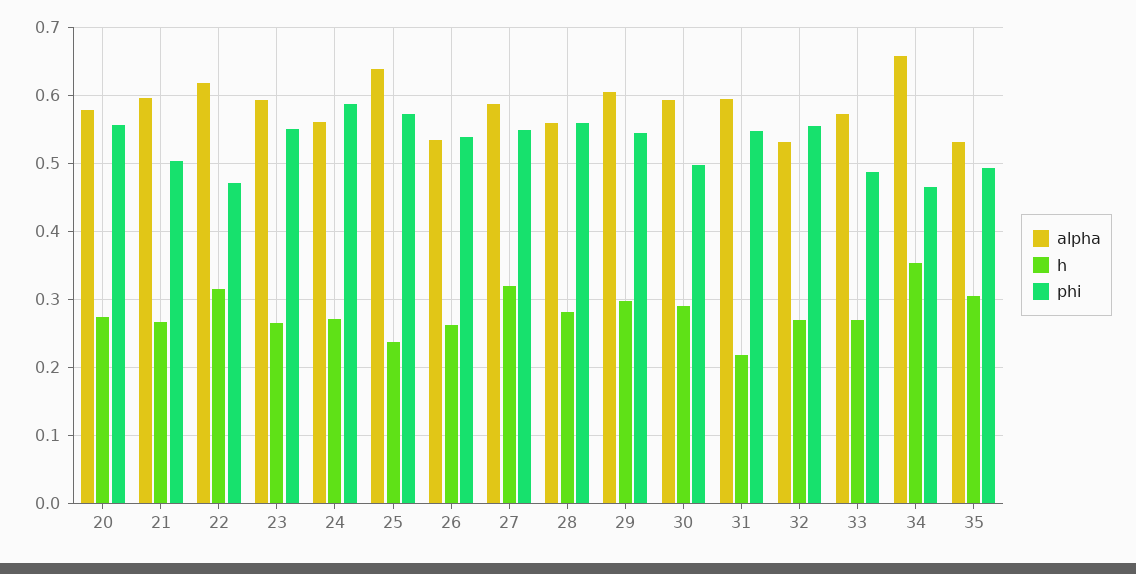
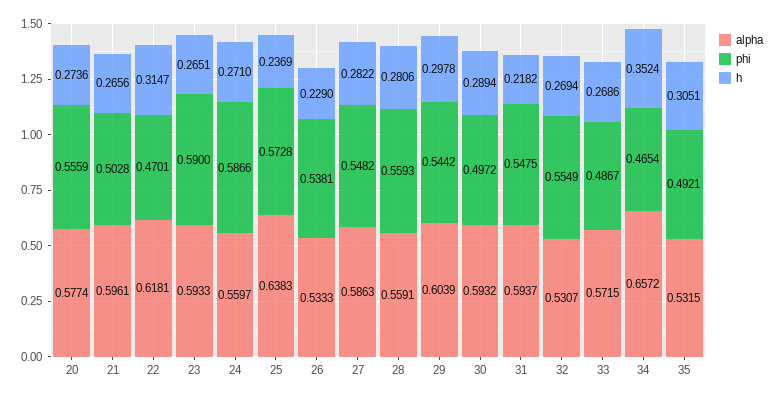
  {
    "alpha": {
      "20": 0.5774,
      "21": 0.5961,
      "22": 0.6181,
      "23": 0.5933,
      "24": 0.5597,
      "25": 0.6383,
      "26": 0.5333,
      "27": 0.5863,
      "28": 0.5591,
      "29": 0.6039,
      "30": 0.5932,
      "31": 0.5937,
      "32": 0.5307,
      "33": 0.5715,
      "34": 0.6572,
      "35": 0.5315
    },
    "h": {
      "20": 0.2736,
      "21": 0.2656,
      "22": 0.3147,
      "23": 0.2651,
      "24": 0.271,
      "25": 0.2369,
-     "26": 0.26,
+     "26": 0.229,
-     "27": 0.32,
+     "27": 0.2822,
      "28": 0.2806,
      "29": 0.2978,
      "30": 0.2894,
      "31": 0.2182,
      "32": 0.2694,
      "33": 0.2686,
      "34": 0.3524,
      "35": 0.3051
    },
    "phi": {
      "20": 0.5559,
      "21": 0.5028,
      "22": 0.4701,
-     "23": 0.55,
+     "23": 0.59,
      "24": 0.5866,
      "25": 0.5728,
      "26": 0.5381,
      "27": 0.5482,
      "28": 0.5593,
      "29": 0.5442,
      "30": 0.4972,
      "31": 0.5475,
      "32": 0.5549,
      "33": 0.4867,
      "34": 0.4654,
      "35": 0.4921
    }
  }

